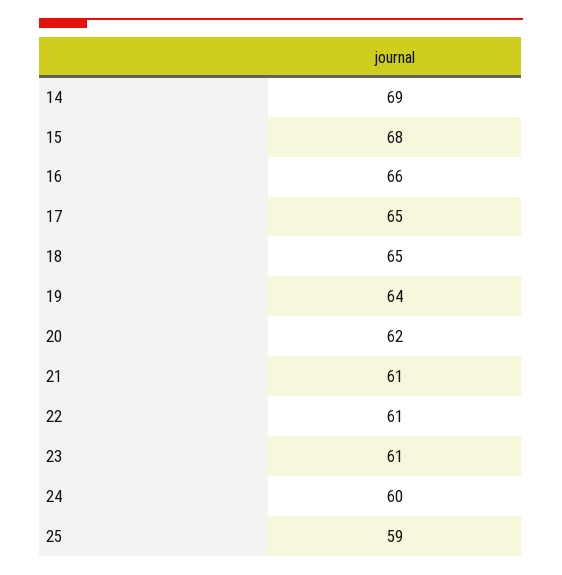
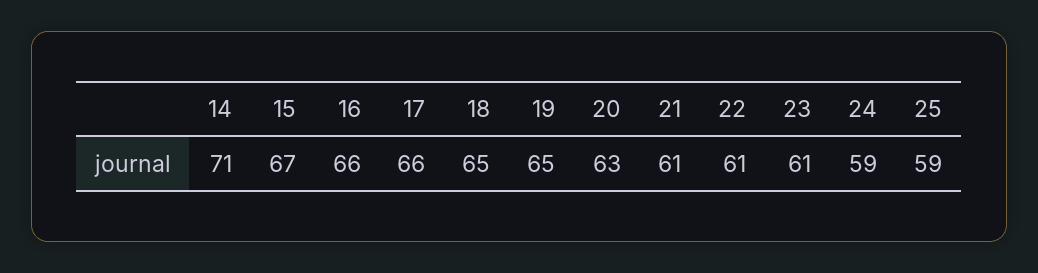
  {
-   "14": 69,
+   "14": 71,
-   "15": 68,
+   "15": 67,
    "16": 66,
-   "17": 65,
+   "17": 66,
    "18": 65,
-   "19": 64,
+   "19": 65,
-   "20": 62,
+   "20": 63,
    "21": 61,
    "22": 61,
    "23": 61,
-   "24": 60,
+   "24": 59,
    "25": 59
  }

